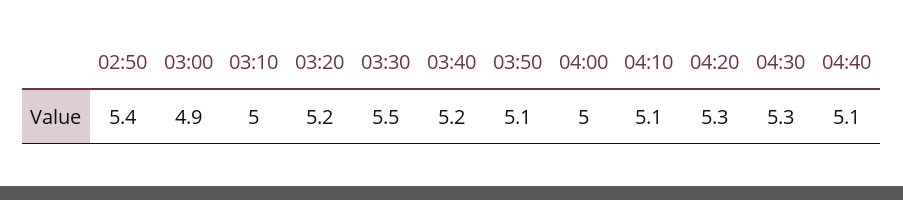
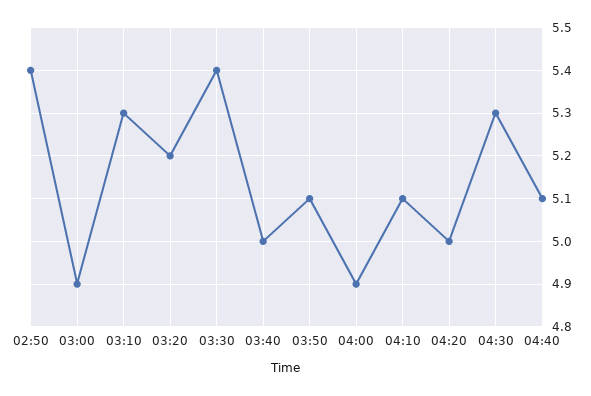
  {
    "02:50": 5.4,
    "03:00": 4.9,
-   "03:10": 5,
+   "03:10": 5.3,
    "03:20": 5.2,
-   "03:30": 5.5,
+   "03:30": 5.4,
-   "03:40": 5.2,
+   "03:40": 5,
    "03:50": 5.1,
-   "04:00": 5,
+   "04:00": 4.9,
    "04:10": 5.1,
-   "04:20": 5.3,
+   "04:20": 5,
    "04:30": 5.3,
    "04:40": 5.1
  }

